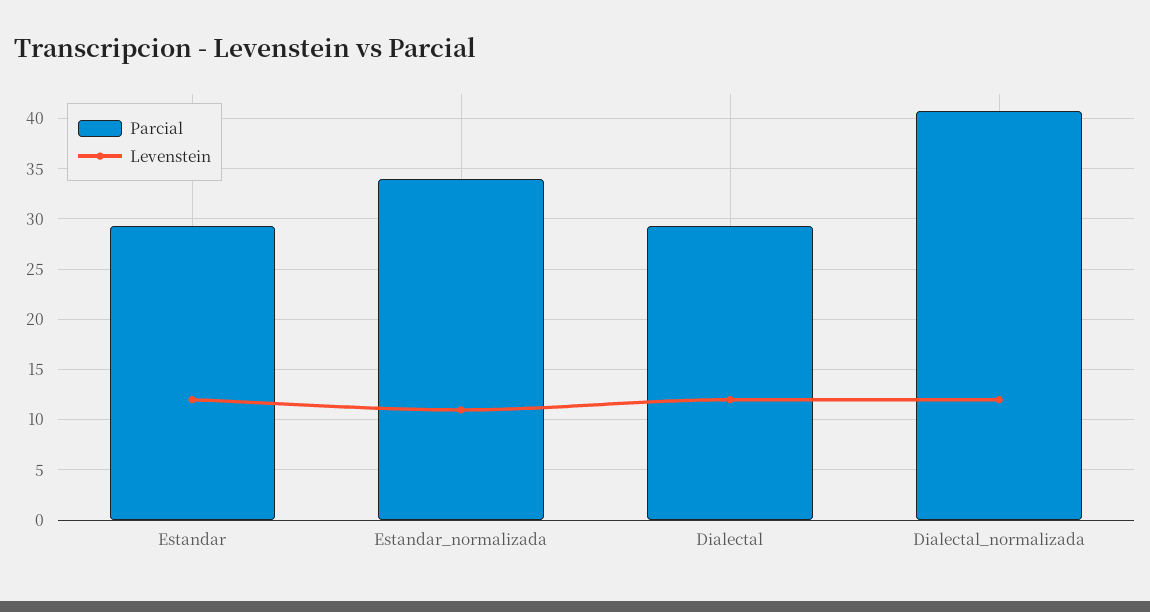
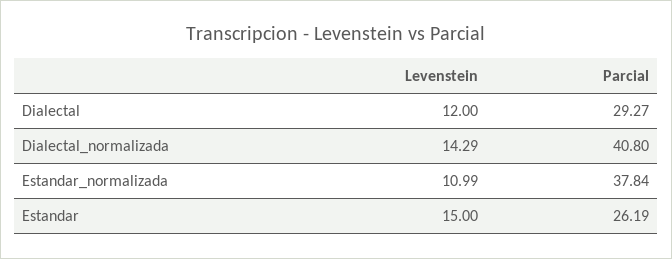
  {
    "Parcial": {
-     "Estandar": 29,
+     "Estandar": 26.19,
-     "Estandar_normalizada": 34,
+     "Estandar_normalizada": 37.84,
      "Dialectal": 29.27,
      "Dialectal_normalizada": 40.8
    },
    "Levenstein": {
-     "Estandar": 12,
+     "Estandar": 15,
      "Estandar_normalizada": 10.99,
      "Dialectal": 12,
-     "Dialectal_normalizada": 12
+     "Dialectal_normalizada": 14.29
    }
  }

